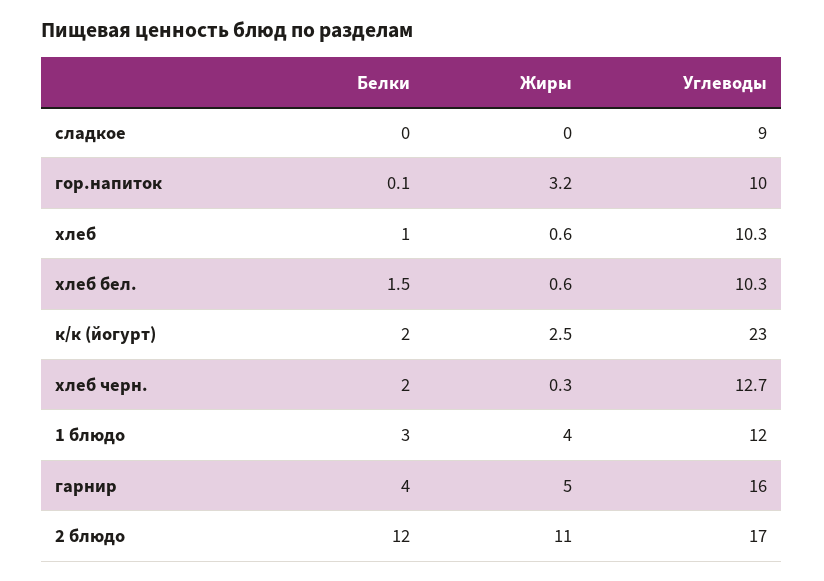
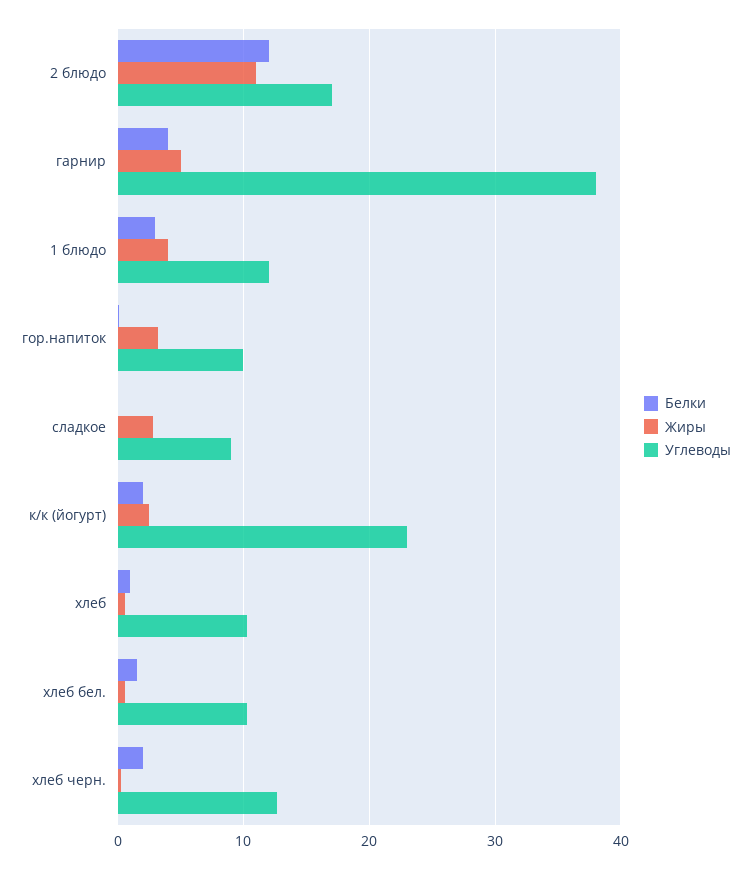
  {
    "Белки": {
      "сладкое": 0,
      "гор.напиток": 0.1,
      "хлеб": 1,
      "хлеб бел.": 1.5,
      "к/к (йогурт)": 2,
      "хлеб черн.": 2,
      "1 блюдо": 3,
      "гарнир": 4,
      "2 блюдо": 12
    },
    "Жиры": {
-     "сладкое": 0,
+     "сладкое": 3,
      "гор.напиток": 3.2,
      "хлеб": 0.6,
      "хлеб бел.": 0.6,
      "к/к (йогурт)": 2.5,
      "хлеб черн.": 0.3,
      "1 блюдо": 4,
      "гарнир": 5,
      "2 блюдо": 11
    },
    "Углеводы": {
      "сладкое": 9,
      "гор.напиток": 10,
      "хлеб": 10.3,
      "хлеб бел.": 10.3,
      "к/к (йогурт)": 23,
      "хлеб черн.": 12.7,
      "1 блюдо": 12,
-     "гарнир": 16,
+     "гарнир": 38,
      "2 блюдо": 17
    }
  }

